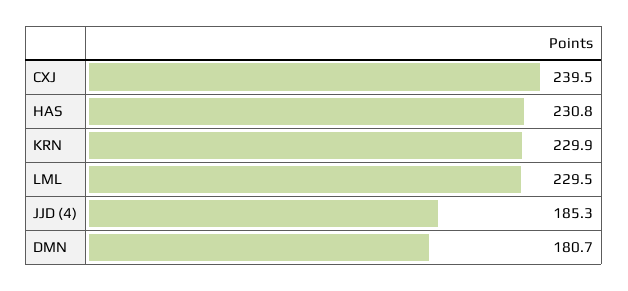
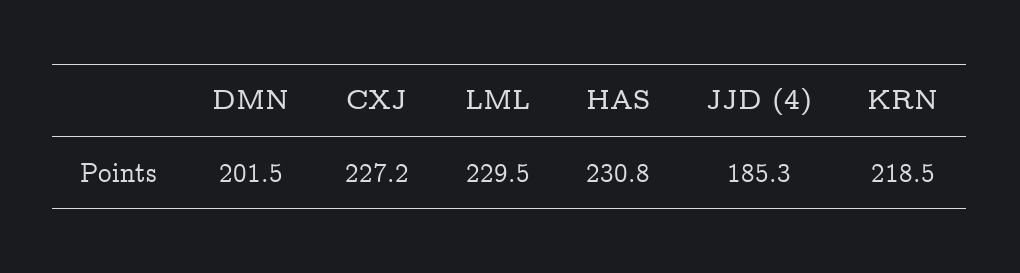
  {
-   "CXJ": 239.5,
+   "CXJ": 227.2,
    "HAS": 230.8,
-   "KRN": 229.9,
+   "KRN": 218.5,
    "LML": 229.5,
    "JJD (4)": 185.3,
-   "DMN": 180.7
+   "DMN": 201.5
  }

